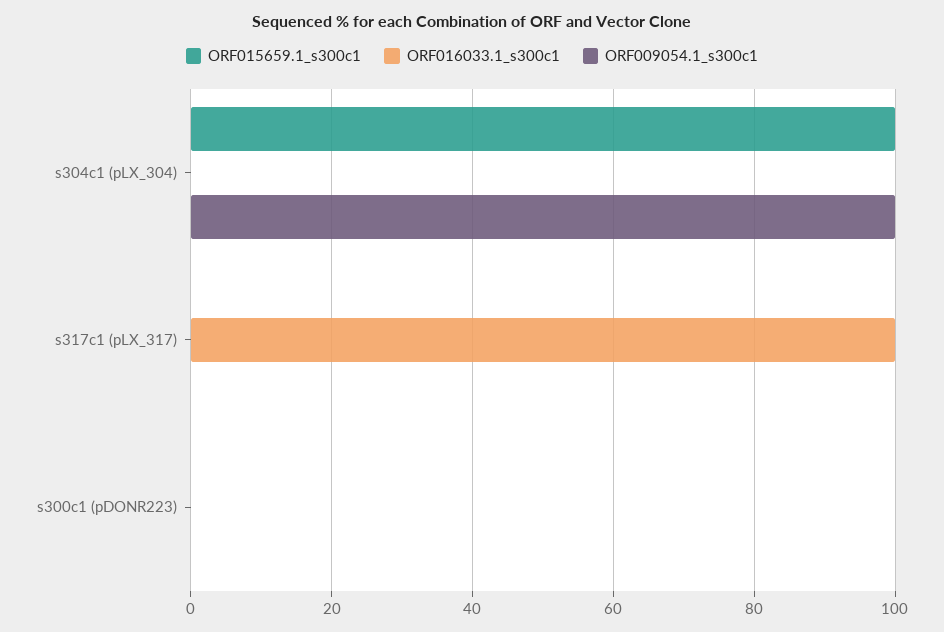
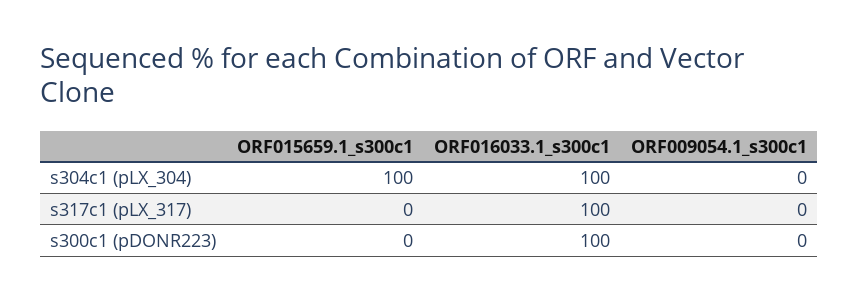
  {
    "ORF015659.1_s300c1": {
      "s304c1 (pLX_304)": 100,
      "s317c1 (pLX_317)": 0,
      "s300c1 (pDONR223)": 0
    },
    "ORF016033.1_s300c1": {
-     "s304c1 (pLX_304)": 0,
+     "s304c1 (pLX_304)": 100,
      "s317c1 (pLX_317)": 100,
-     "s300c1 (pDONR223)": 0
+     "s300c1 (pDONR223)": 100
    },
    "ORF009054.1_s300c1": {
-     "s304c1 (pLX_304)": 100,
+     "s304c1 (pLX_304)": 0,
      "s317c1 (pLX_317)": 0,
      "s300c1 (pDONR223)": 0
    }
  }

